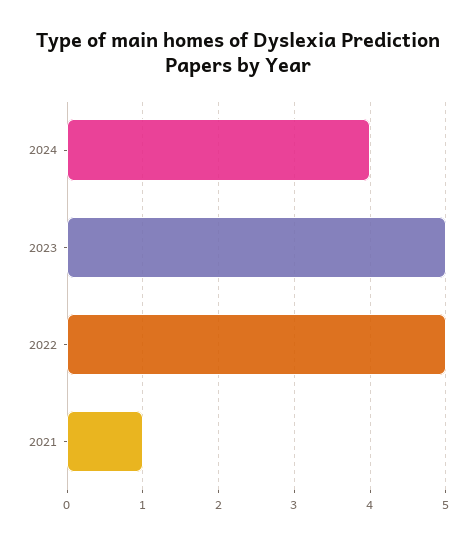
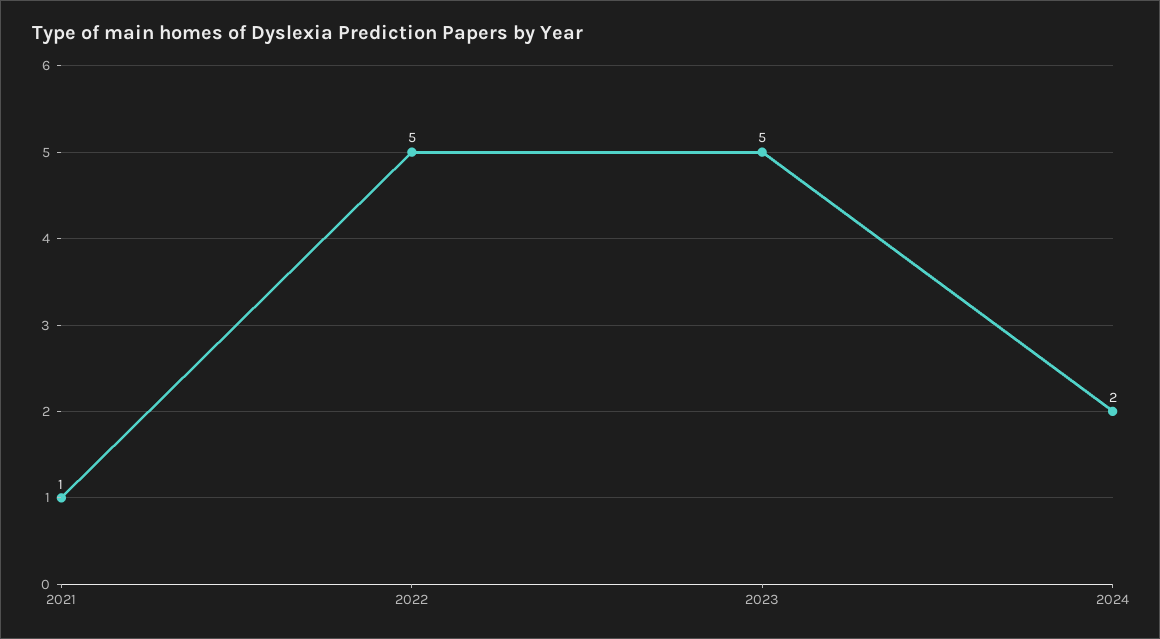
  {
-   "2024": 4,
+   "2024": 2,
    "2023": 5,
    "2022": 5,
    "2021": 1
  }

